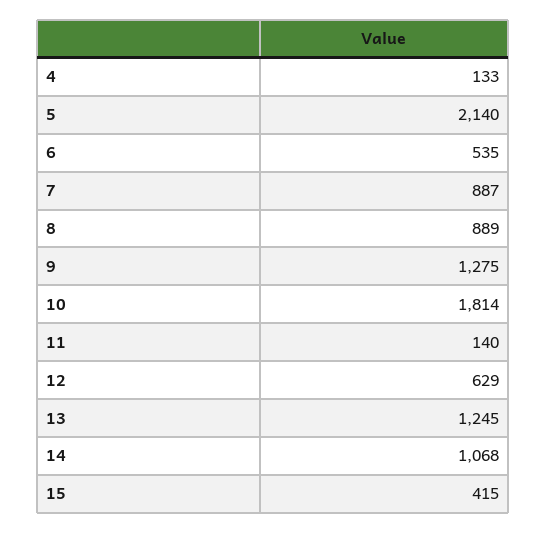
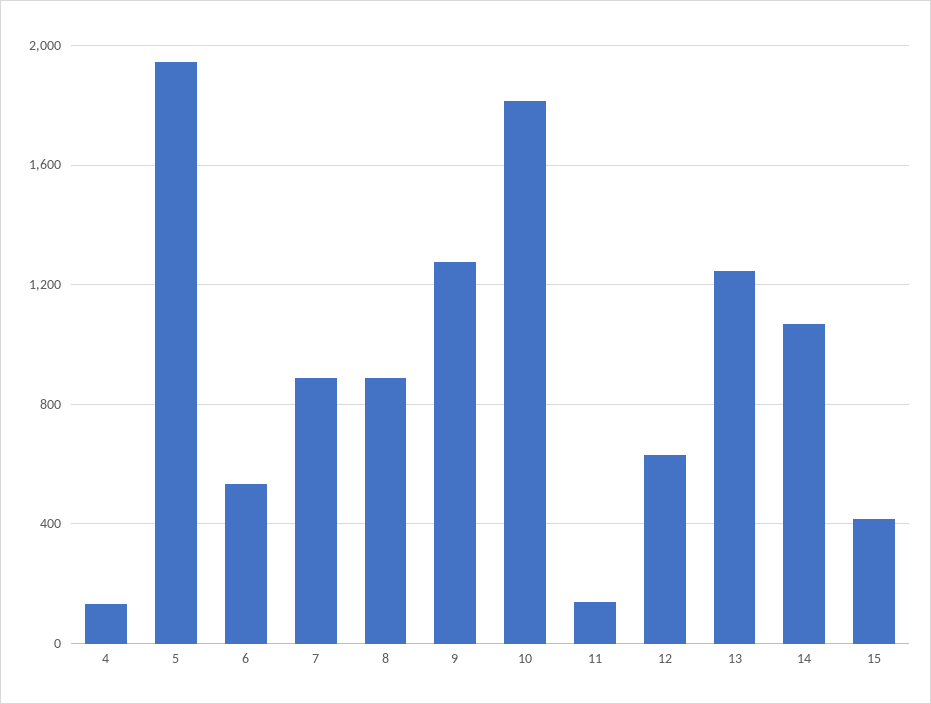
  {
    "4": 133,
-   "5": 2140,
+   "5": 1950,
    "6": 535,
    "7": 887,
    "8": 889,
    "9": 1275,
    "10": 1814,
    "11": 140,
    "12": 629,
    "13": 1245,
    "14": 1068,
    "15": 415
  }

